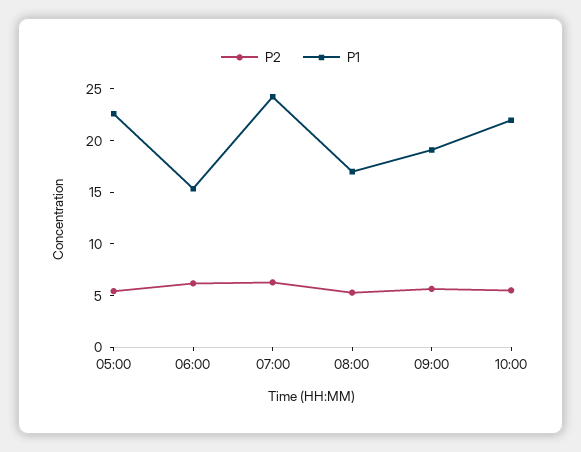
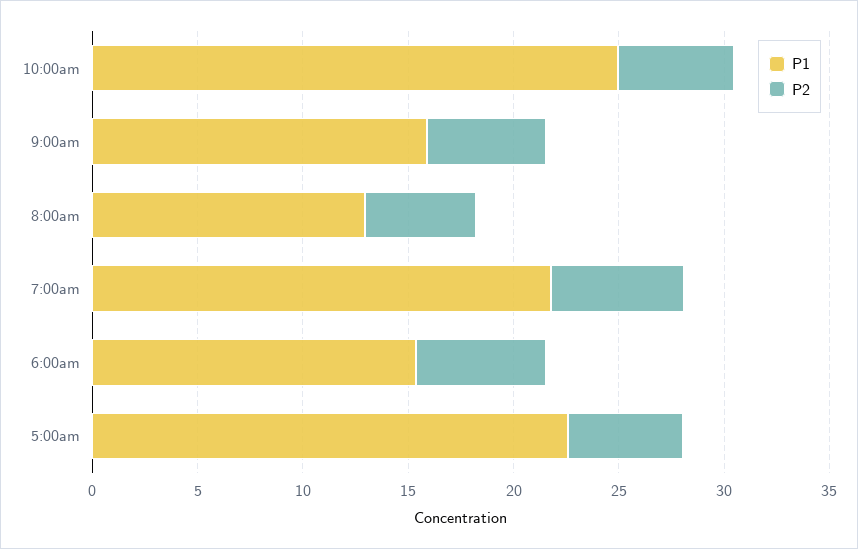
  {
    "P2": {
      "05:00": 5,
      "06:00": 6,
      "07:00": 6,
      "08:00": 5,
      "09:00": 6,
      "10:00": 6
    },
    "P1": {
      "05:00": 23,
      "06:00": 15,
-     "07:00": 24,
+     "07:00": 22,
-     "08:00": 17,
+     "08:00": 13,
-     "09:00": 19,
+     "09:00": 16,
-     "10:00": 22
+     "10:00": 25
    }
  }

